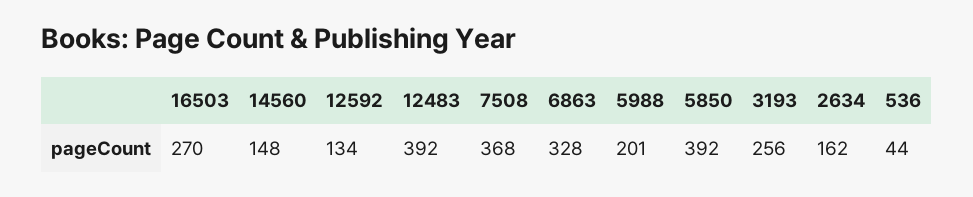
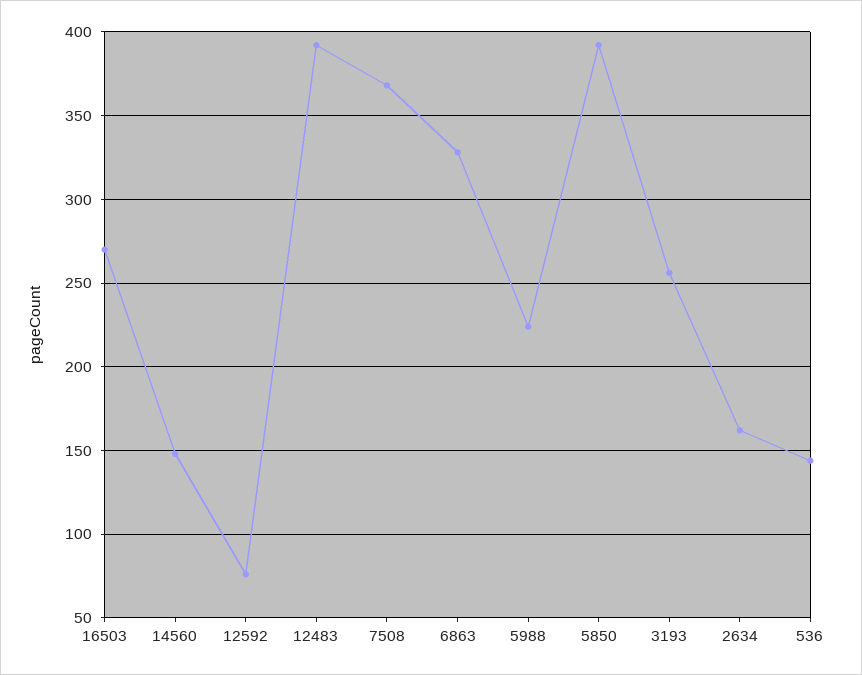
  {
    "16503": 270,
    "14560": 148,
-   "12592": 134,
+   "12592": 75,
    "12483": 392,
    "7508": 368,
    "6863": 328,
-   "5988": 201,
+   "5988": 225,
    "5850": 392,
    "3193": 256,
    "2634": 162,
-   "536": 44
+   "536": 145
  }

